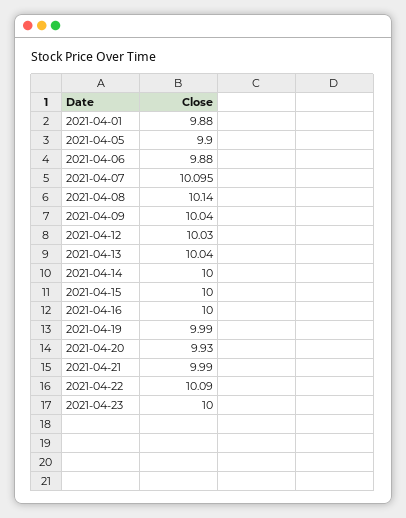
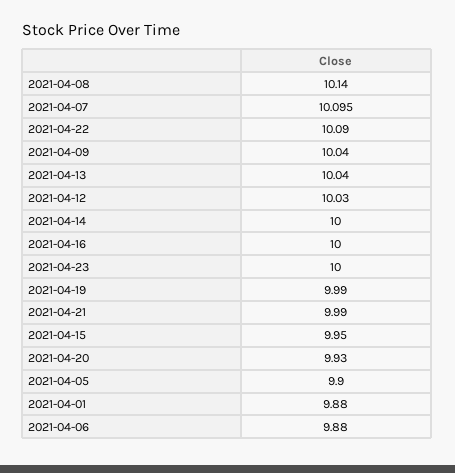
  {
    "2021-04-01": 9.88,
    "2021-04-05": 9.9,
    "2021-04-06": 9.88,
    "2021-04-07": 10.095,
    "2021-04-08": 10.14,
    "2021-04-09": 10.04,
    "2021-04-12": 10.03,
    "2021-04-13": 10.04,
    "2021-04-14": 10,
-   "2021-04-15": 10,
+   "2021-04-15": 9.95,
    "2021-04-16": 10,
    "2021-04-19": 9.99,
    "2021-04-20": 9.93,
    "2021-04-21": 9.99,
    "2021-04-22": 10.09,
    "2021-04-23": 10
  }

